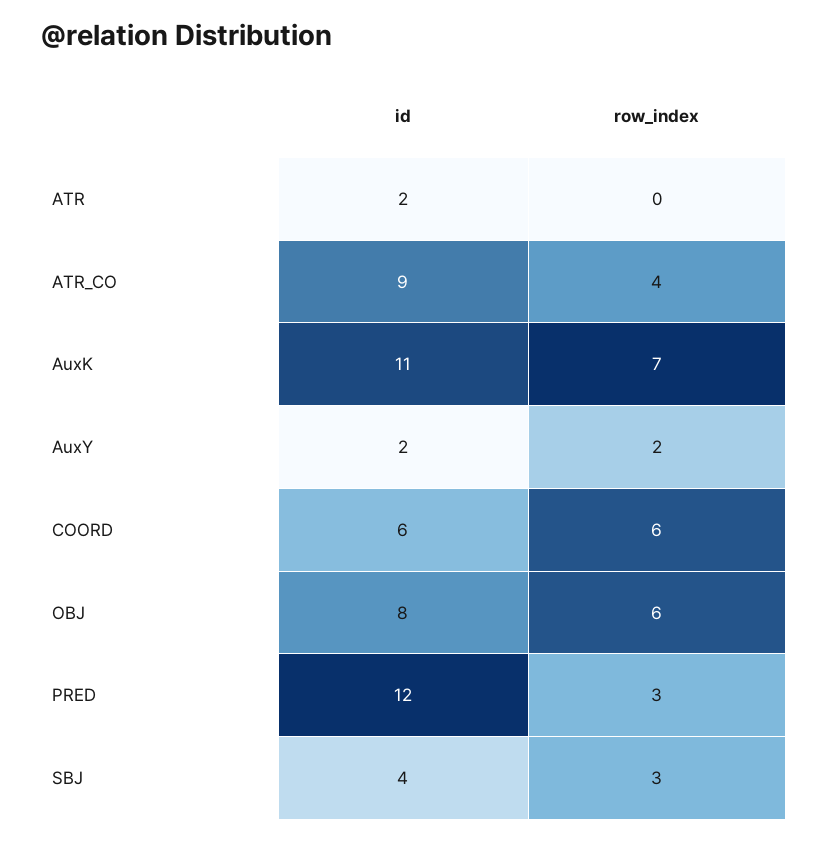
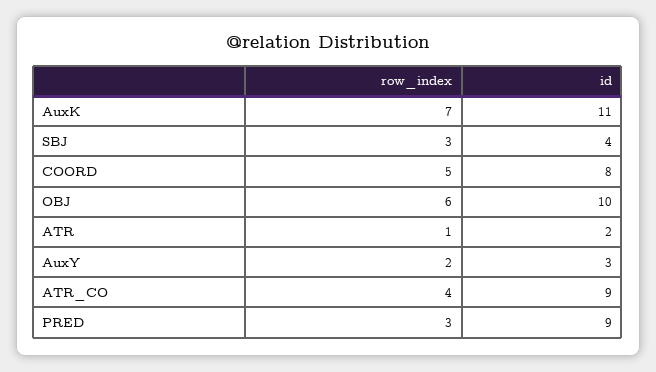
  {
    "id": {
      "ATR": 2,
      "ATR_CO": 9,
      "AuxK": 11,
-     "AuxY": 2,
+     "AuxY": 3,
-     "COORD": 6,
+     "COORD": 8,
-     "OBJ": 8,
+     "OBJ": 10,
-     "PRED": 12,
+     "PRED": 9,
      "SBJ": 4
    },
    "row_index": {
-     "ATR": 0,
+     "ATR": 1,
      "ATR_CO": 4,
      "AuxK": 7,
      "AuxY": 2,
-     "COORD": 6,
+     "COORD": 5,
      "OBJ": 6,
      "PRED": 3,
      "SBJ": 3
    }
  }

